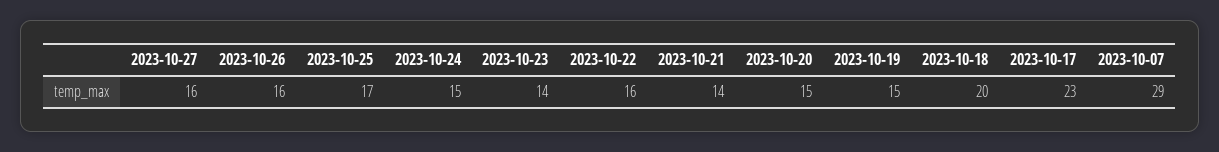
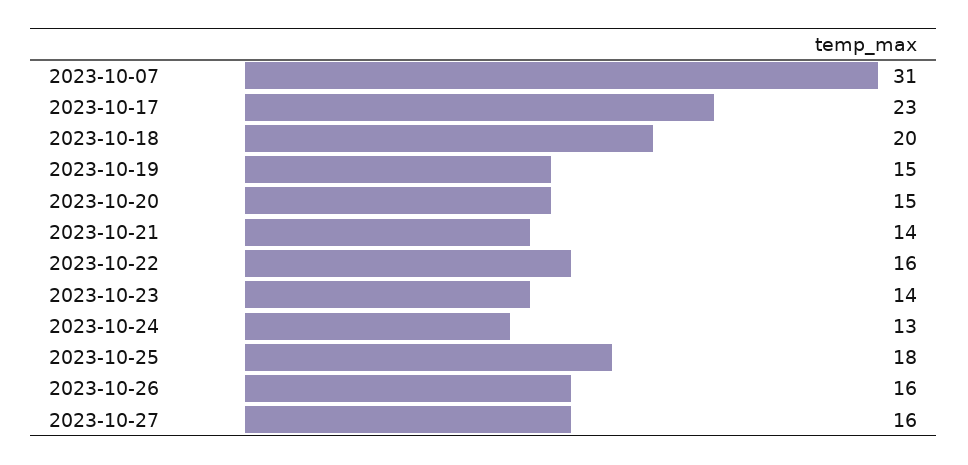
  {
    "2023-10-27": 16,
    "2023-10-26": 16,
-   "2023-10-25": 17,
+   "2023-10-25": 18,
-   "2023-10-24": 15,
+   "2023-10-24": 13,
    "2023-10-23": 14,
    "2023-10-22": 16,
    "2023-10-21": 14,
    "2023-10-20": 15,
    "2023-10-19": 15,
    "2023-10-18": 20,
    "2023-10-17": 23,
-   "2023-10-07": 29
+   "2023-10-07": 31
  }

